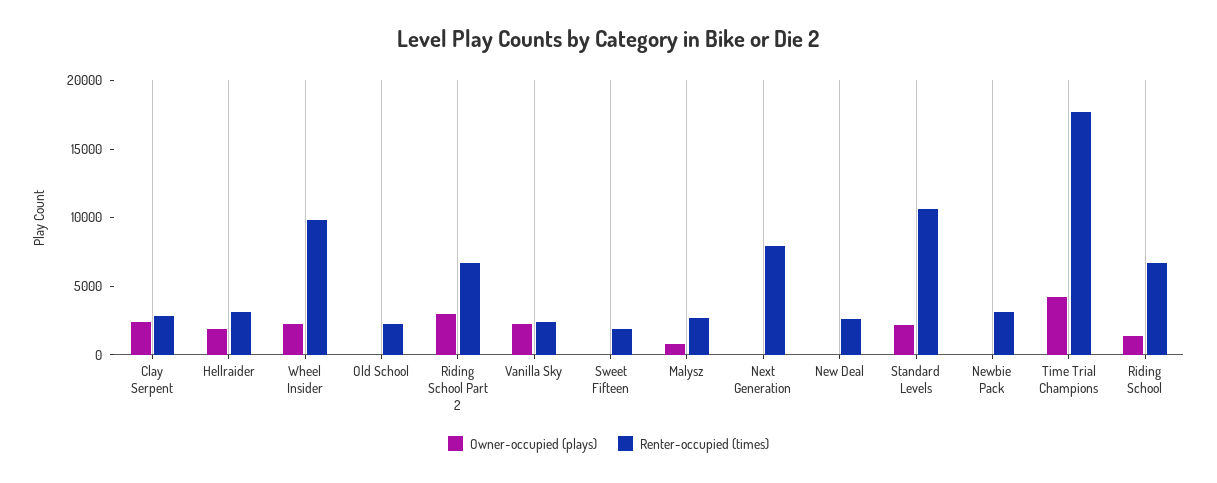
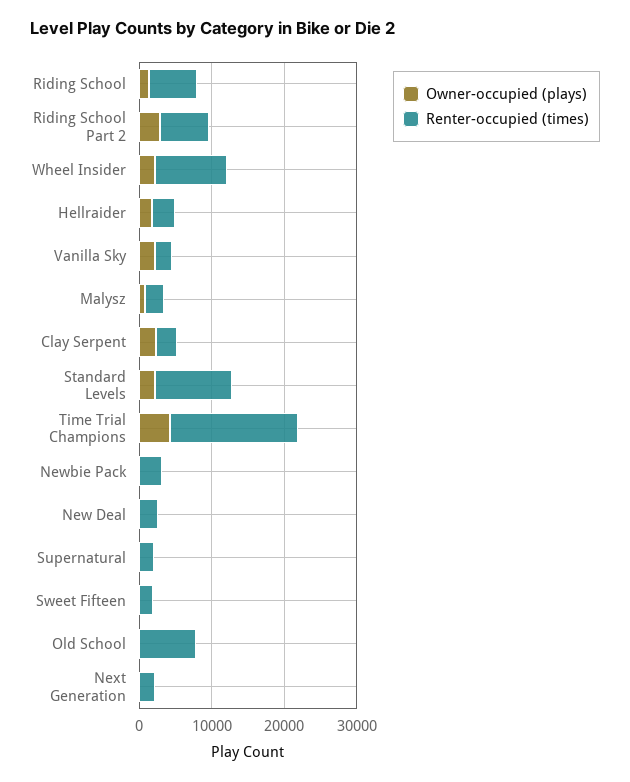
  {
    "Owner-occupied (plays)": {
      "Clay Serpent": 2000,
      "Hellraider": 2000,
      "Wheel Insider": 2000,
      "Old School": 0,
      "Riding School Part 2": 3000,
      "Vanilla Sky": 2000,
      "Sweet Fifteen": 0,
      "Malysz": 1000,
      "Next Generation": 0,
      "New Deal": 0,
      "Standard Levels": 2000,
      "Newbie Pack": 0,
      "Time Trial Champions": 4000,
-     "Riding School": 1000
+     "Riding School": 1000,
+     "Supernatural": 0
    },
    "Renter-occupied (times)": {
      "Clay Serpent": 3000,
      "Hellraider": 3000,
      "Wheel Insider": 10000,
-     "Old School": 2000,
+     "Old School": 8000,
      "Riding School Part 2": 7000,
      "Vanilla Sky": 2000,
      "Sweet Fifteen": 2000,
      "Malysz": 3000,
-     "Next Generation": 8000,
+     "Next Generation": 2000,
      "New Deal": 3000,
      "Standard Levels": 11000,
      "Newbie Pack": 3000,
      "Time Trial Champions": 18000,
-     "Riding School": 7000
+     "Riding School": 7000,
+     "Supernatural": 2000
    }
  }

